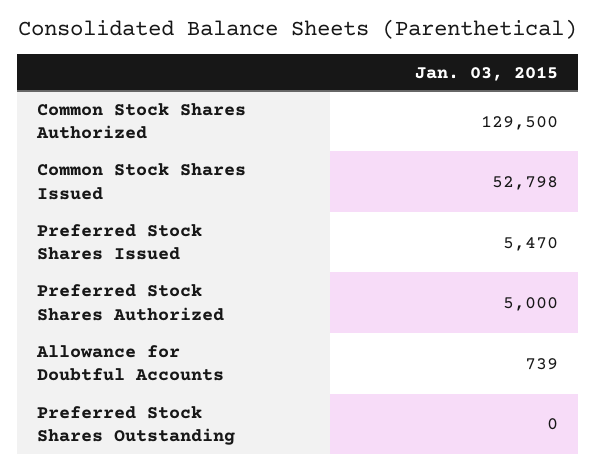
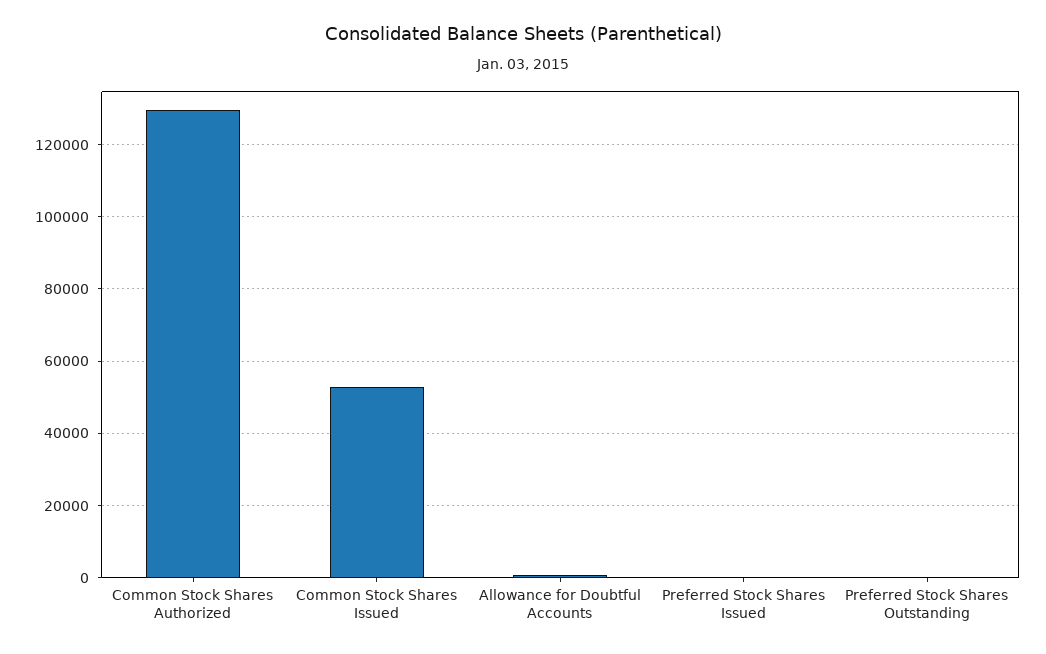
  {
    "Common Stock Shares Authorized": 129500,
    "Common Stock Shares Issued": 52798,
-   "Preferred Stock Shares Issued": 5470,
+   "Preferred Stock Shares Issued": 0,
-   "Preferred Stock Shares Authorized": 5000,
    "Allowance for Doubtful Accounts": 739,
    "Preferred Stock Shares Outstanding": 0
  }

